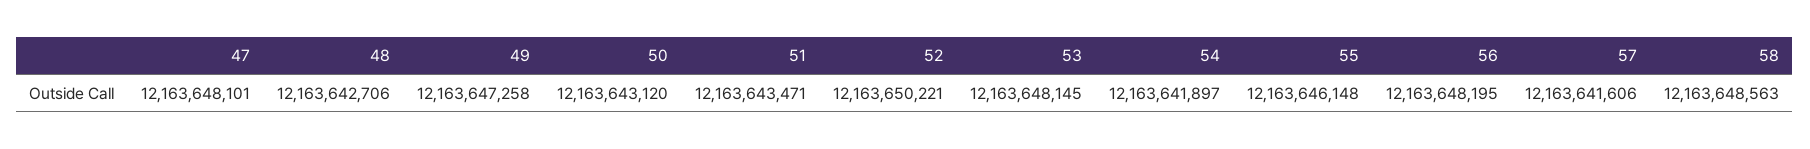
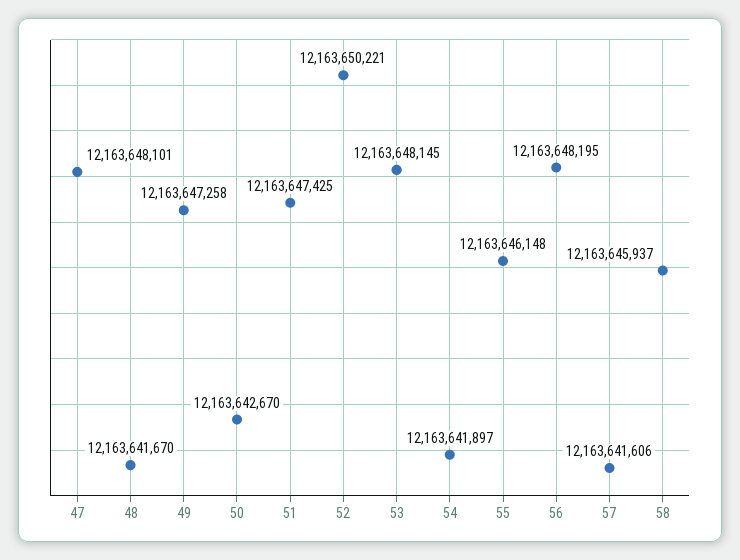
  {
    "47": 12163648101,
-   "48": 12163642706,
+   "48": 12163641670,
    "49": 12163647258,
-   "50": 12163643120,
+   "50": 12163642670,
-   "51": 12163643471,
+   "51": 12163647425,
    "52": 12163650221,
    "53": 12163648145,
    "54": 12163641897,
    "55": 12163646148,
    "56": 12163648195,
    "57": 12163641606,
-   "58": 12163648563
+   "58": 12163645937
  }

